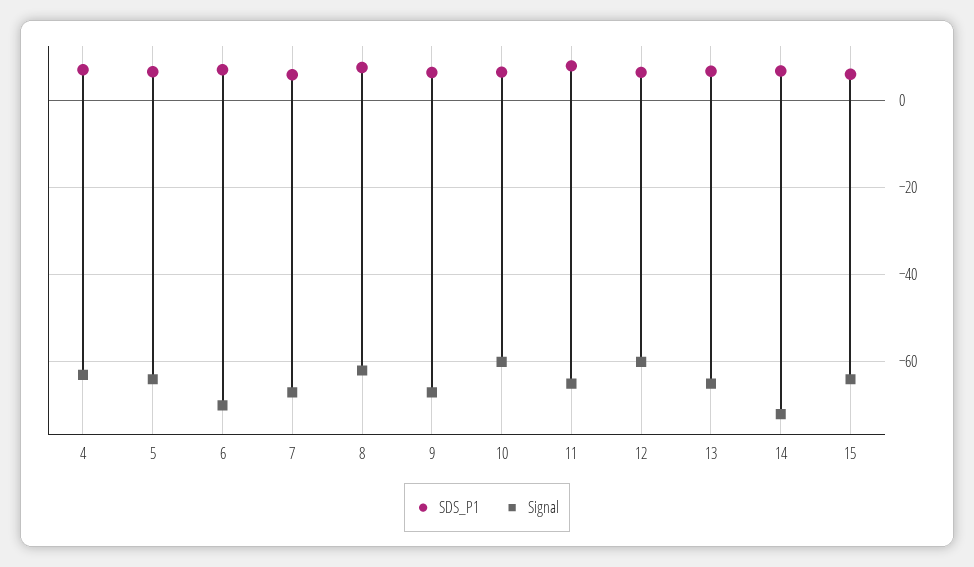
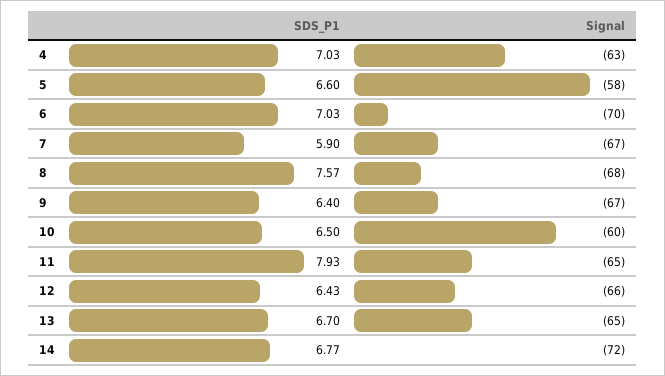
  {
    "SDS_P1": {
      "4": 7.03,
      "5": 6.6,
      "6": 7.03,
      "7": 5.9,
      "8": 7.57,
      "9": 6.4,
      "10": 6.5,
      "11": 7.93,
      "12": 6.43,
      "13": 6.7,
-     "14": 6.77,
+     "14": 6.77
-     "15": 6
    },
    "Signal": {
      "4": -63,
-     "5": -64,
+     "5": -58,
      "6": -70,
      "7": -67,
-     "8": -62,
+     "8": -68,
      "9": -67,
      "10": -60,
      "11": -65,
-     "12": -60,
+     "12": -66,
      "13": -65,
-     "14": -72,
+     "14": -72
-     "15": -64
    }
  }

